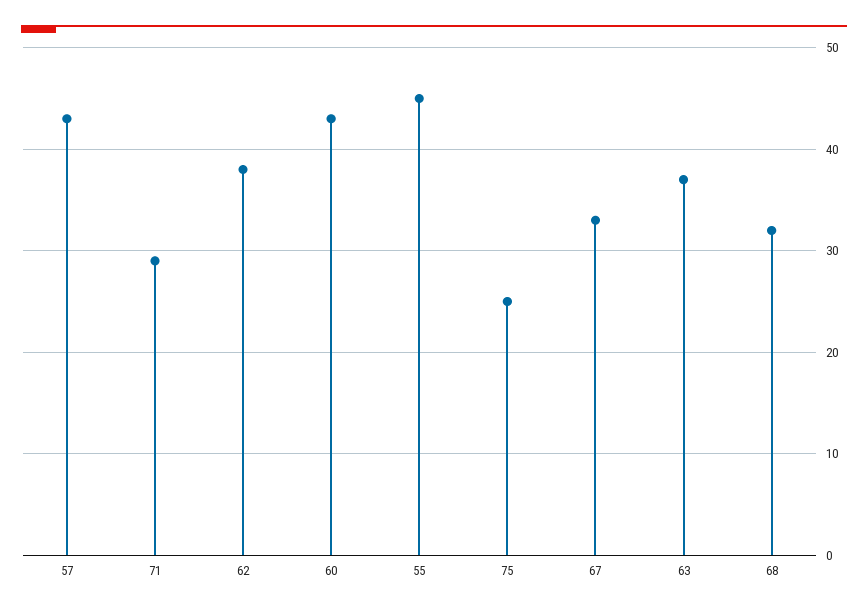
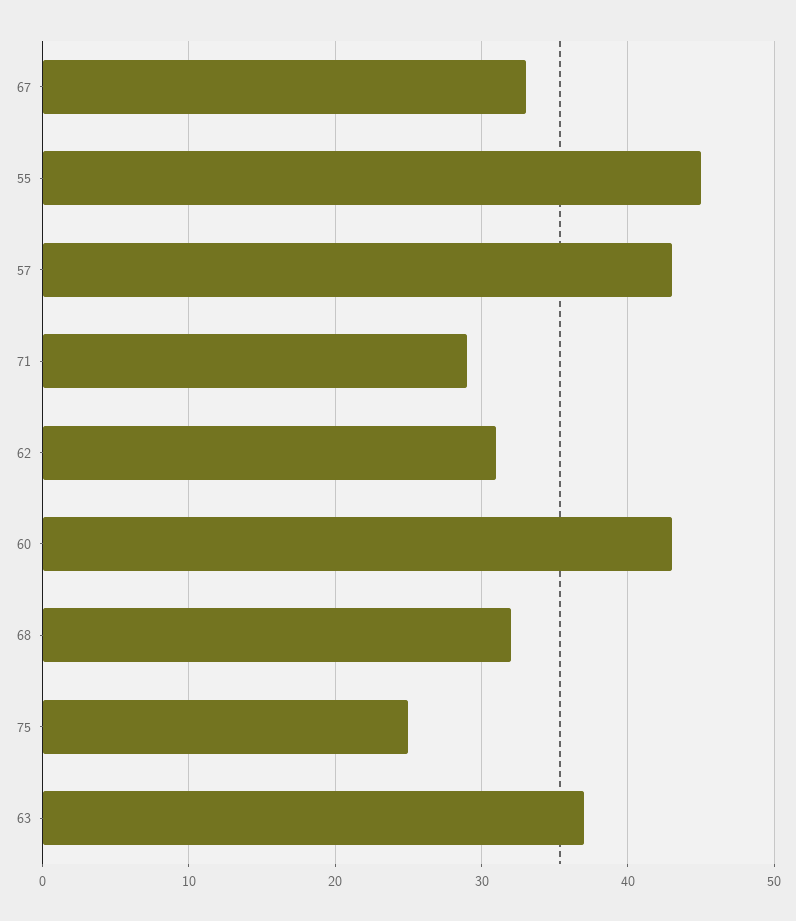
  {
    "57": 43,
    "71": 29,
-   "62": 38,
+   "62": 31,
    "60": 43,
    "55": 45,
    "75": 25,
    "67": 33,
    "63": 37,
    "68": 32
  }

